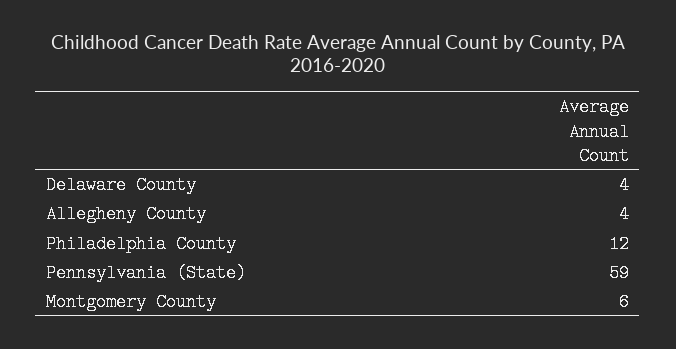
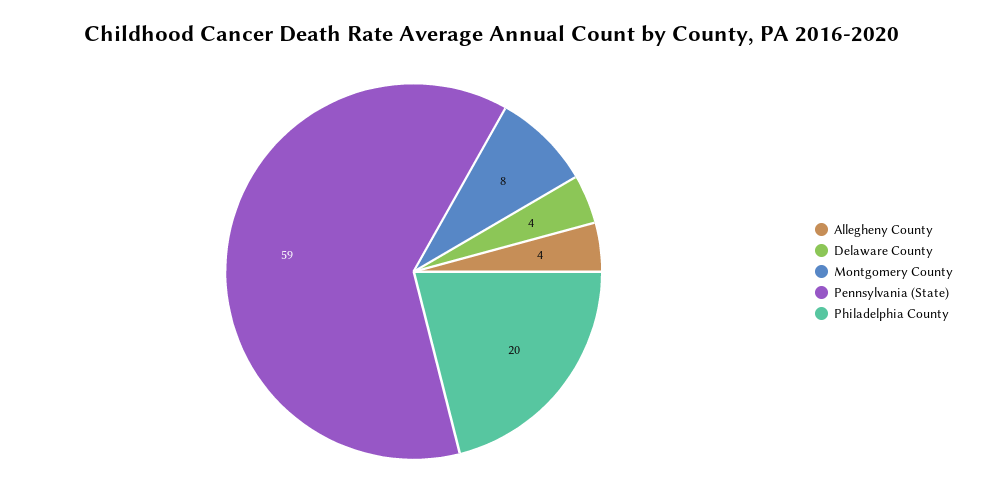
  {
    "Delaware County": 4,
    "Allegheny County": 4,
-   "Philadelphia County": 12,
+   "Philadelphia County": 20,
    "Pennsylvania (State)": 59,
-   "Montgomery County": 6
+   "Montgomery County": 8
  }

